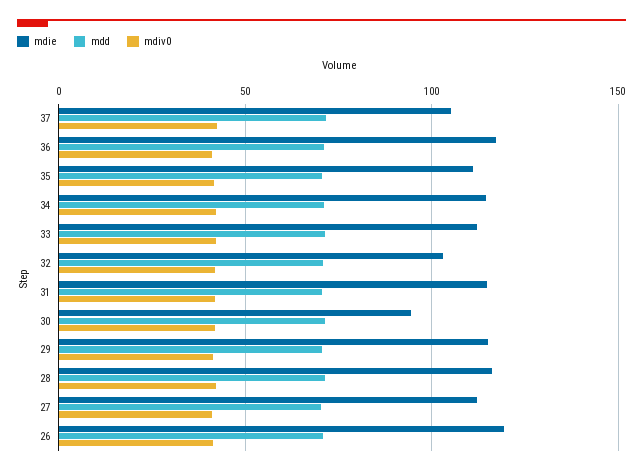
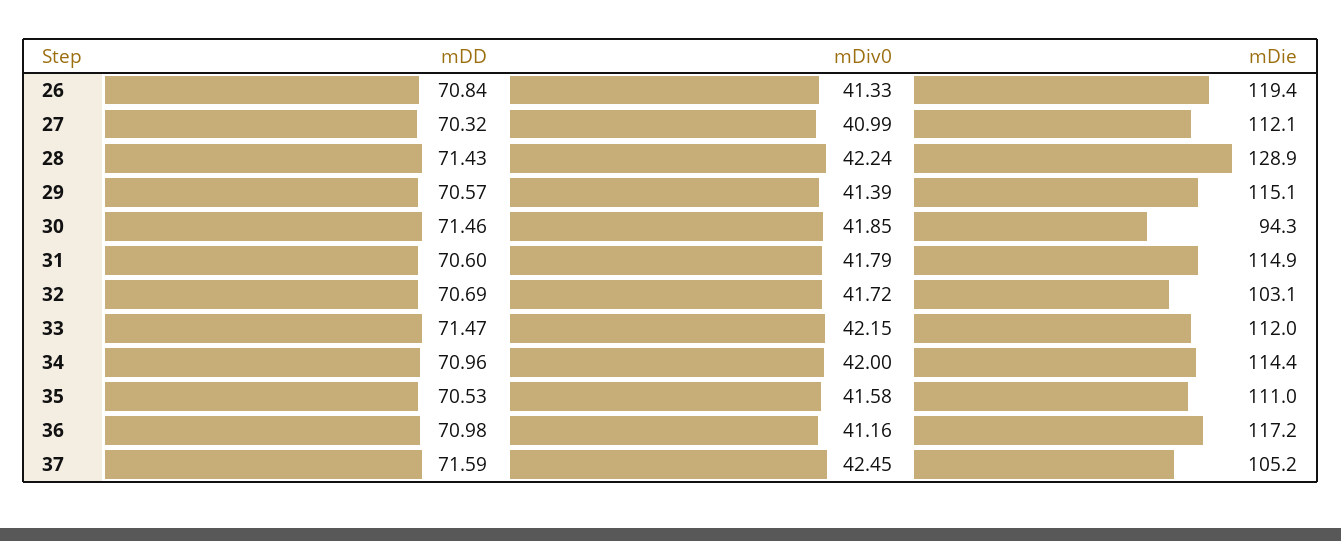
  {
    "mdie": {
      "37": 105.2,
      "36": 117.2,
      "35": 111,
      "34": 114.4,
      "33": 112,
      "32": 103.1,
      "31": 114.9,
      "30": 94.3,
      "29": 115.1,
-     "28": 115,
+     "28": 128.9,
      "27": 112.1,
      "26": 119.4
    },
    "mdd": {
      "37": 71.59,
      "36": 70.98,
      "35": 70.53,
      "34": 70.96,
      "33": 71.47,
      "32": 70.69,
      "31": 70.6,
      "30": 71.46,
      "29": 70.57,
      "28": 71.43,
      "27": 70.32,
      "26": 70.84
    },
    "mdiv0": {
      "37": 42.45,
      "36": 41.16,
      "35": 41.58,
      "34": 42,
      "33": 42.15,
      "32": 41.72,
      "31": 41.79,
      "30": 41.85,
      "29": 41.39,
      "28": 42.24,
      "27": 40.99,
      "26": 41.33
    }
  }

